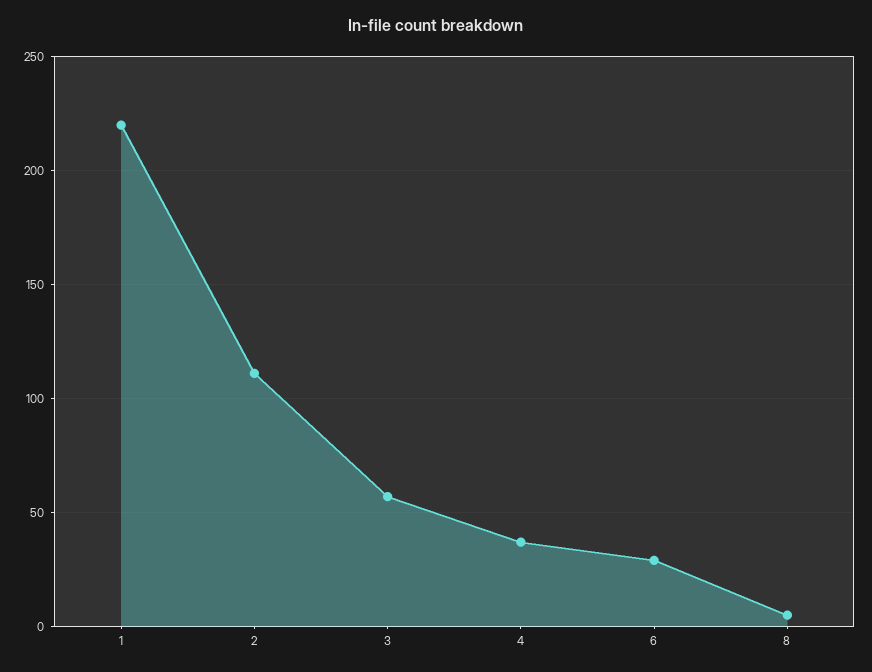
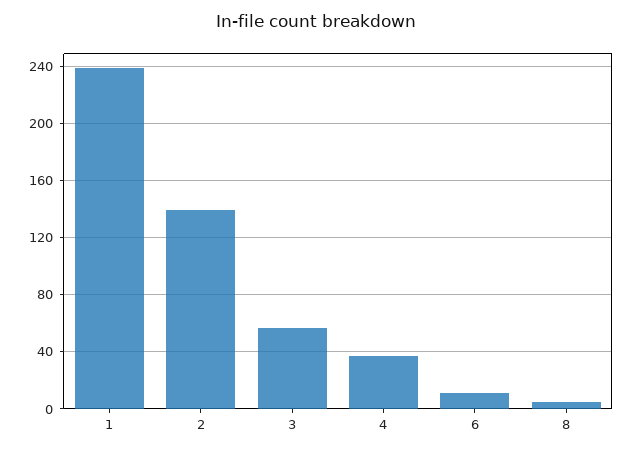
  {
-   "1": 220,
+   "1": 240,
-   "2": 110,
+   "2": 140,
    "3": 55,
    "4": 35,
-   "6": 30,
+   "6": 10,
    "8": 5
  }

